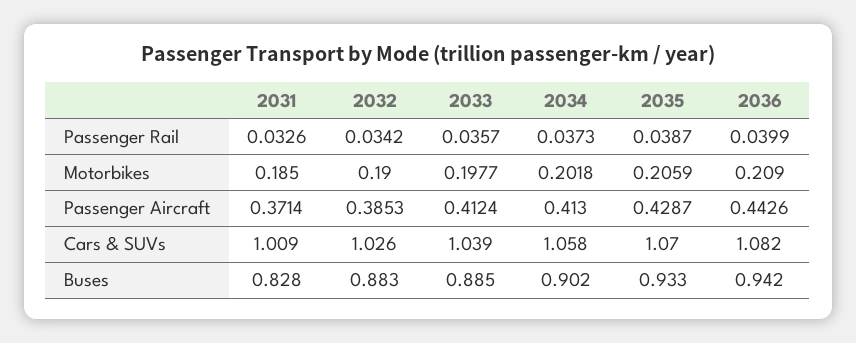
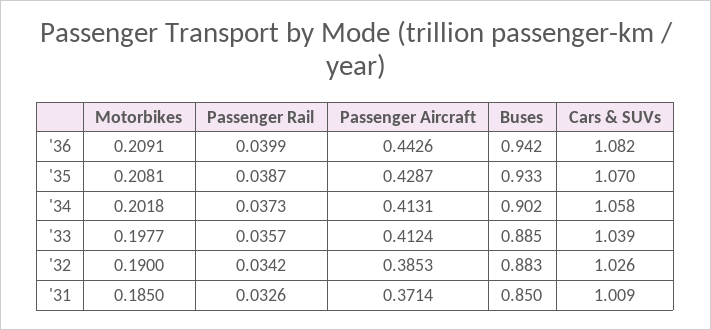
  {
    "2031": {
      "Passenger Rail": 0.0326,
      "Motorbikes": 0.185,
      "Passenger Aircraft": 0.3714,
      "Cars & SUVs": 1.009,
-     "Buses": 0.828
+     "Buses": 0.85
    },
    "2032": {
      "Passenger Rail": 0.0342,
      "Motorbikes": 0.19,
      "Passenger Aircraft": 0.3853,
      "Cars & SUVs": 1.026,
      "Buses": 0.883
    },
    "2033": {
      "Passenger Rail": 0.0357,
      "Motorbikes": 0.1977,
      "Passenger Aircraft": 0.4124,
      "Cars & SUVs": 1.039,
      "Buses": 0.885
    },
    "2034": {
      "Passenger Rail": 0.0373,
      "Motorbikes": 0.2018,
-     "Passenger Aircraft": 0.413,
+     "Passenger Aircraft": 0.4131,
      "Cars & SUVs": 1.058,
      "Buses": 0.902
    },
    "2035": {
      "Passenger Rail": 0.0387,
-     "Motorbikes": 0.2059,
+     "Motorbikes": 0.2081,
      "Passenger Aircraft": 0.4287,
      "Cars & SUVs": 1.07,
      "Buses": 0.933
    },
    "2036": {
      "Passenger Rail": 0.0399,
-     "Motorbikes": 0.209,
+     "Motorbikes": 0.2091,
      "Passenger Aircraft": 0.4426,
      "Cars & SUVs": 1.082,
      "Buses": 0.942
    }
  }

